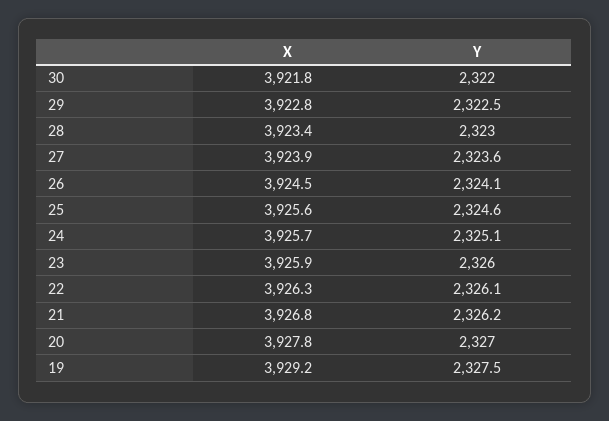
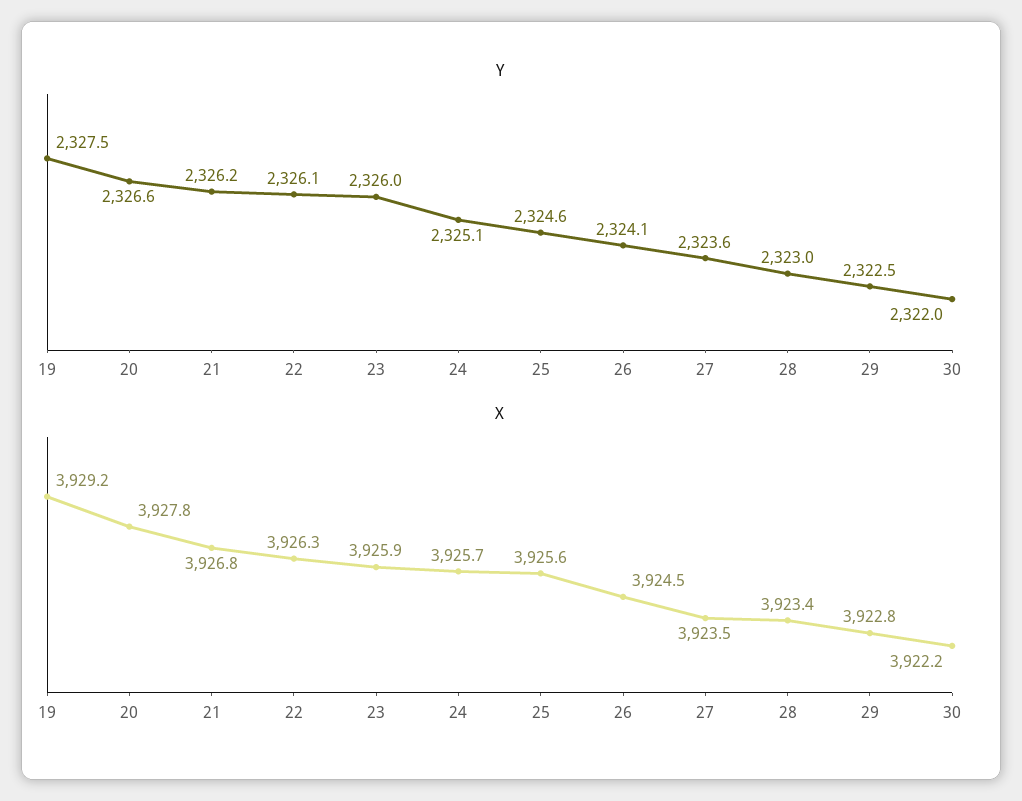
  {
    "X": {
-     "30": 3921.8,
+     "30": 3922.2,
      "29": 3922.8,
      "28": 3923.4,
-     "27": 3923.9,
+     "27": 3923.5,
      "26": 3924.5,
      "25": 3925.6,
      "24": 3925.7,
      "23": 3925.9,
      "22": 3926.3,
      "21": 3926.8,
      "20": 3927.8,
      "19": 3929.2
    },
    "Y": {
      "30": 2322,
      "29": 2322.5,
      "28": 2323,
      "27": 2323.6,
      "26": 2324.1,
      "25": 2324.6,
      "24": 2325.1,
      "23": 2326,
      "22": 2326.1,
      "21": 2326.2,
-     "20": 2327,
+     "20": 2326.6,
      "19": 2327.5
    }
  }

